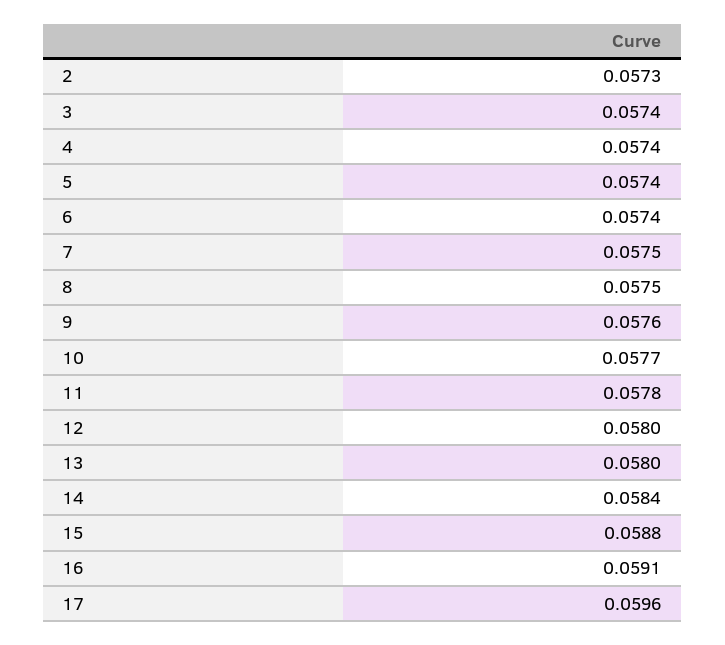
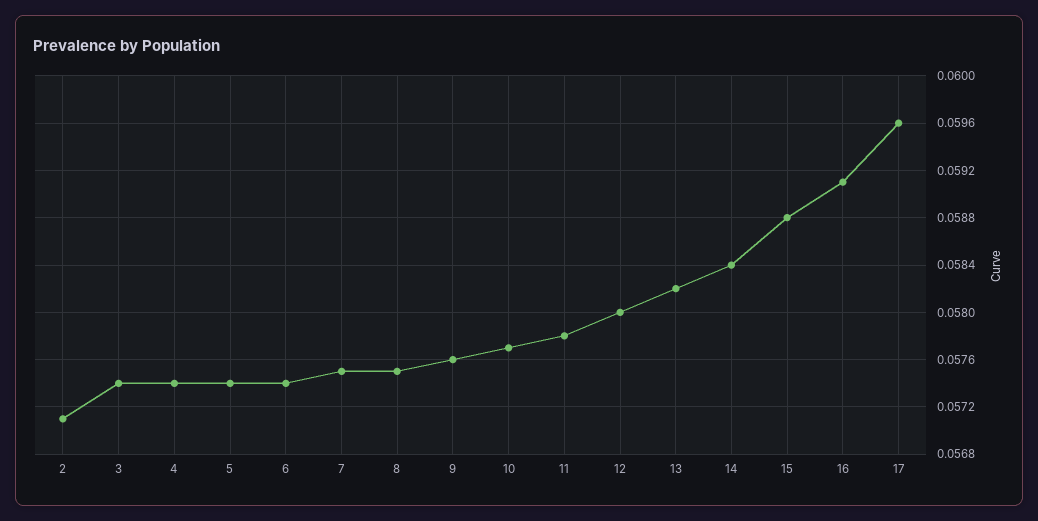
  {
-   "2": 0.0573,
+   "2": 0.0571,
    "3": 0.0574,
    "4": 0.0574,
    "5": 0.0574,
    "6": 0.0574,
    "7": 0.0575,
    "8": 0.0575,
    "9": 0.0576,
    "10": 0.0577,
    "11": 0.0578,
    "12": 0.058,
-   "13": 0.058,
+   "13": 0.0582,
    "14": 0.0584,
    "15": 0.0588,
    "16": 0.0591,
    "17": 0.0596
  }

